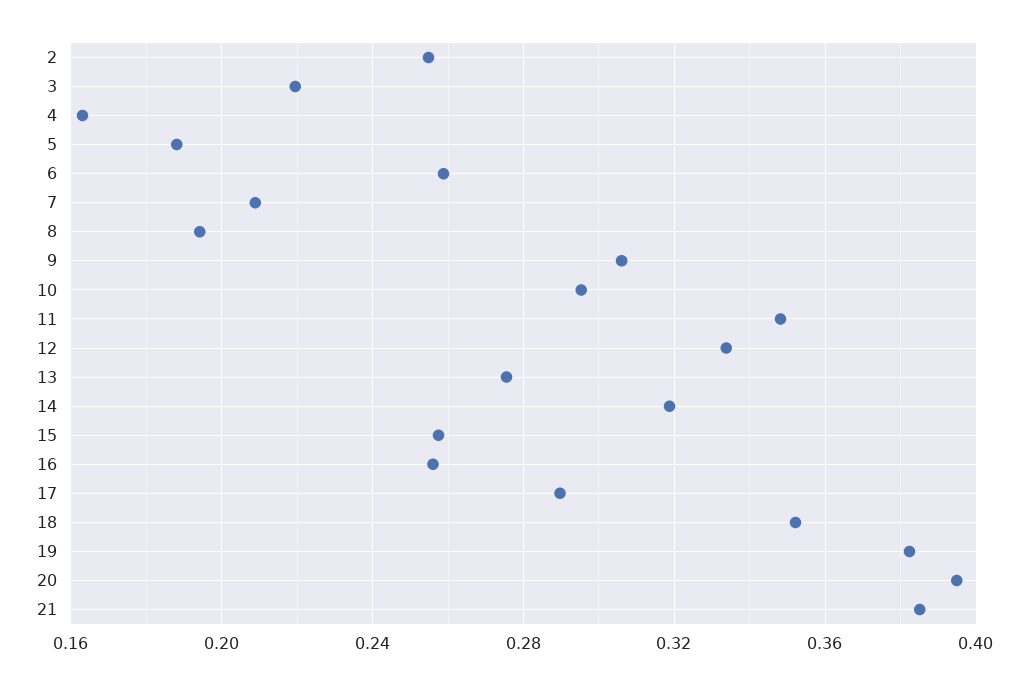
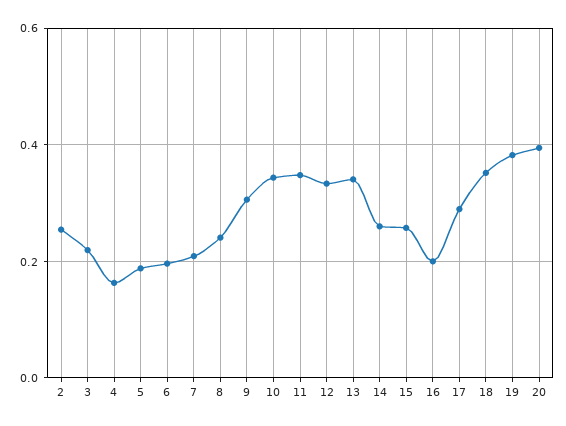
  {
    "2": 0.255,
    "3": 0.22,
    "4": 0.165,
    "5": 0.19,
-   "6": 0.26,
+   "6": 0.2,
    "7": 0.21,
-   "8": 0.195,
+   "8": 0.24,
    "9": 0.305,
-   "10": 0.295,
+   "10": 0.34,
    "11": 0.35,
    "12": 0.335,
-   "13": 0.275,
+   "13": 0.34,
-   "14": 0.32,
+   "14": 0.26,
    "15": 0.26,
-   "16": 0.255,
+   "16": 0.2,
    "17": 0.29,
    "18": 0.35,
    "19": 0.38,
-   "20": 0.395,
+   "20": 0.395
-   "21": 0.385
  }

